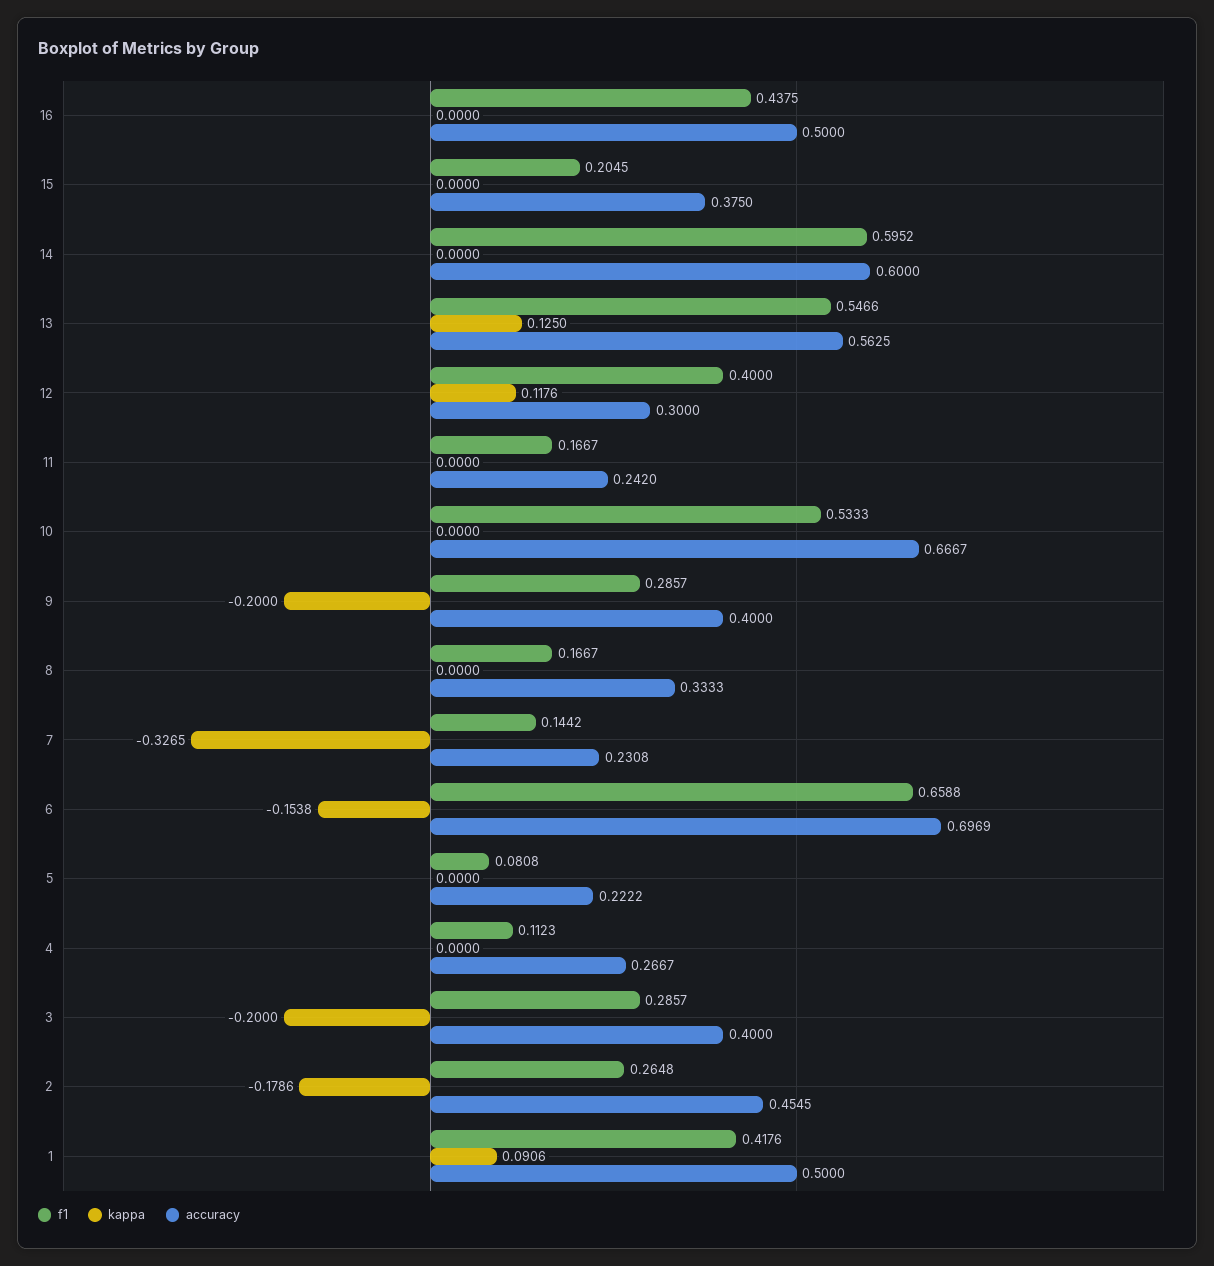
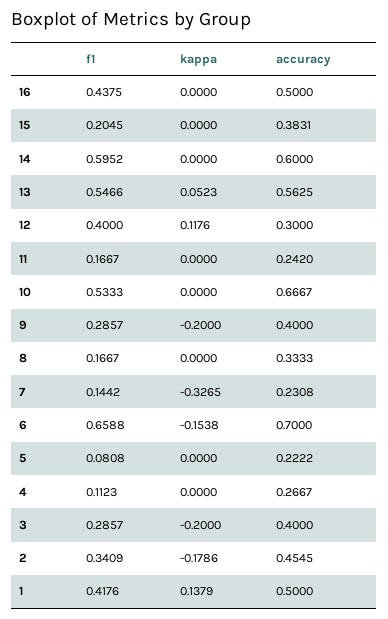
  {
    "f1": {
      "16": 0.4375,
      "15": 0.2045,
      "14": 0.5952,
      "13": 0.5466,
      "12": 0.4,
      "11": 0.1667,
      "10": 0.5333,
      "9": 0.2857,
      "8": 0.1667,
      "7": 0.1442,
      "6": 0.6588,
      "5": 0.0808,
      "4": 0.1123,
      "3": 0.2857,
-     "2": 0.2648,
+     "2": 0.3409,
      "1": 0.4176
    },
    "kappa": {
      "16": 0,
      "15": 0,
      "14": 0,
-     "13": 0.125,
+     "13": 0.0523,
      "12": 0.1176,
      "11": 0,
      "10": 0,
      "9": -0.2,
      "8": 0,
      "7": -0.3265,
      "6": -0.1538,
      "5": 0,
      "4": 0,
      "3": -0.2,
      "2": -0.1786,
-     "1": 0.0906
+     "1": 0.1379
    },
    "accuracy": {
      "16": 0.5,
-     "15": 0.375,
+     "15": 0.3831,
      "14": 0.6,
      "13": 0.5625,
      "12": 0.3,
      "11": 0.242,
      "10": 0.6667,
      "9": 0.4,
      "8": 0.3333,
      "7": 0.2308,
-     "6": 0.6969,
+     "6": 0.7,
      "5": 0.2222,
      "4": 0.2667,
      "3": 0.4,
      "2": 0.4545,
      "1": 0.5
    }
  }

